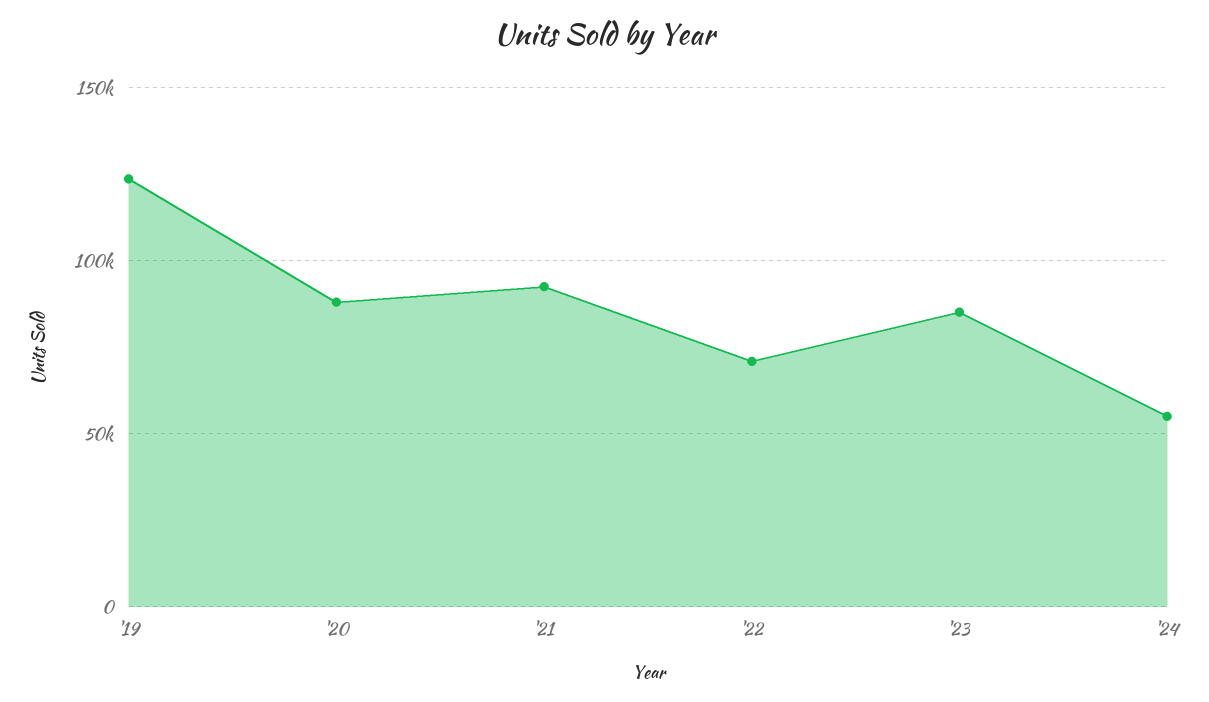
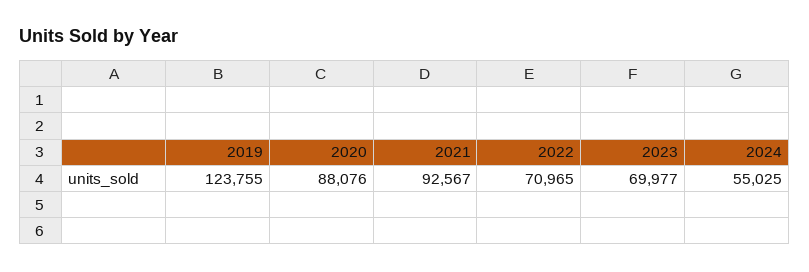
  {
    "'19": 123755,
    "'20": 88076,
    "'21": 92567,
    "'22": 70965,
-   "'23": 85000,
+   "'23": 69977,
    "'24": 55025
  }

